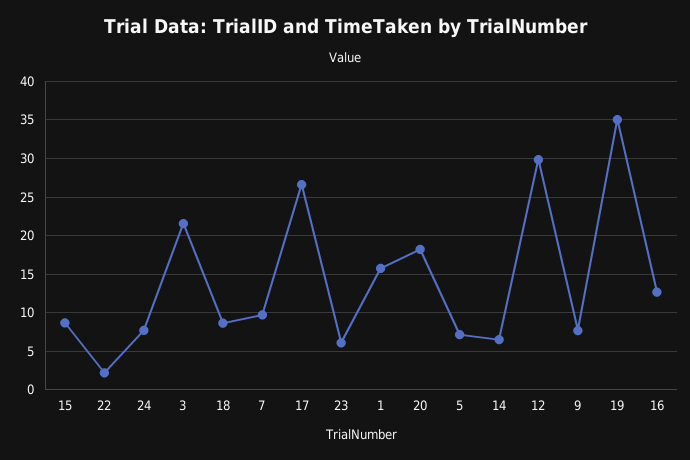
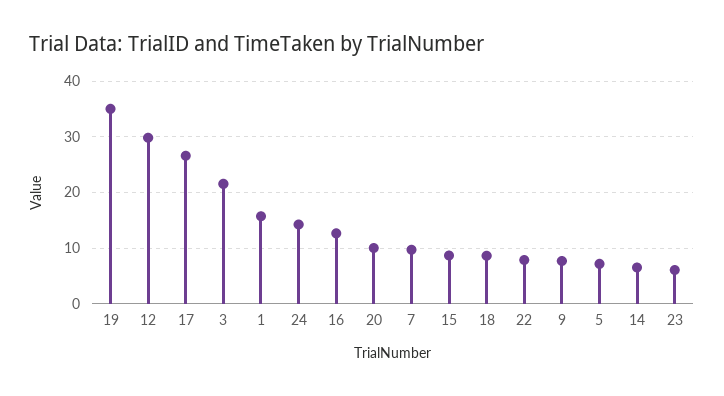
  {
    "15": 9,
-   "22": 2,
+   "22": 8,
-   "24": 8,
+   "24": 14,
    "3": 22,
    "18": 9,
    "7": 10,
    "17": 27,
    "23": 6,
    "1": 16,
-   "20": 18,
+   "20": 10,
    "5": 7,
    "14": 7,
    "12": 30,
    "9": 8,
    "19": 35,
    "16": 13
  }

